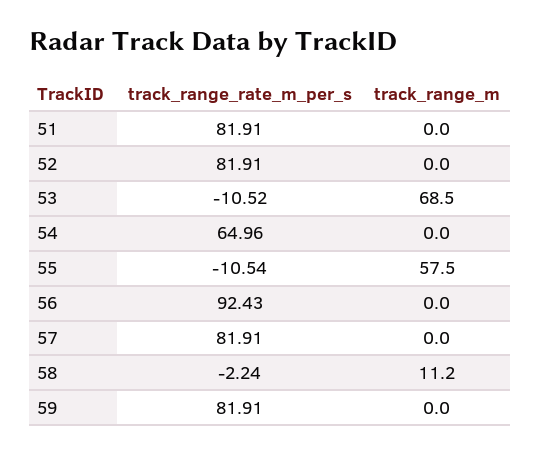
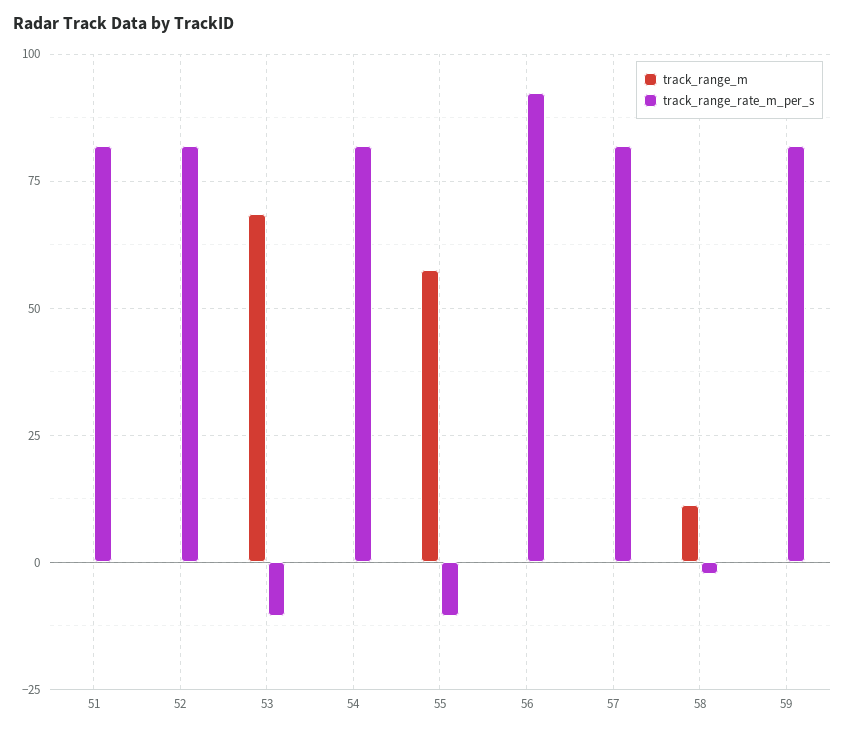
  {
    "track_range_rate_m_per_s": {
      "51": 81.91,
      "52": 81.91,
      "53": -10.52,
-     "54": 64.96,
+     "54": 82.5,
      "55": -10.54,
      "56": 92.43,
      "57": 81.91,
      "58": -2.24,
      "59": 81.91
    },
    "track_range_m": {
      "51": 0,
      "52": 0,
      "53": 68.5,
      "54": 0,
      "55": 57.5,
      "56": 0,
      "57": 0,
      "58": 11.2,
      "59": 0
    }
  }

